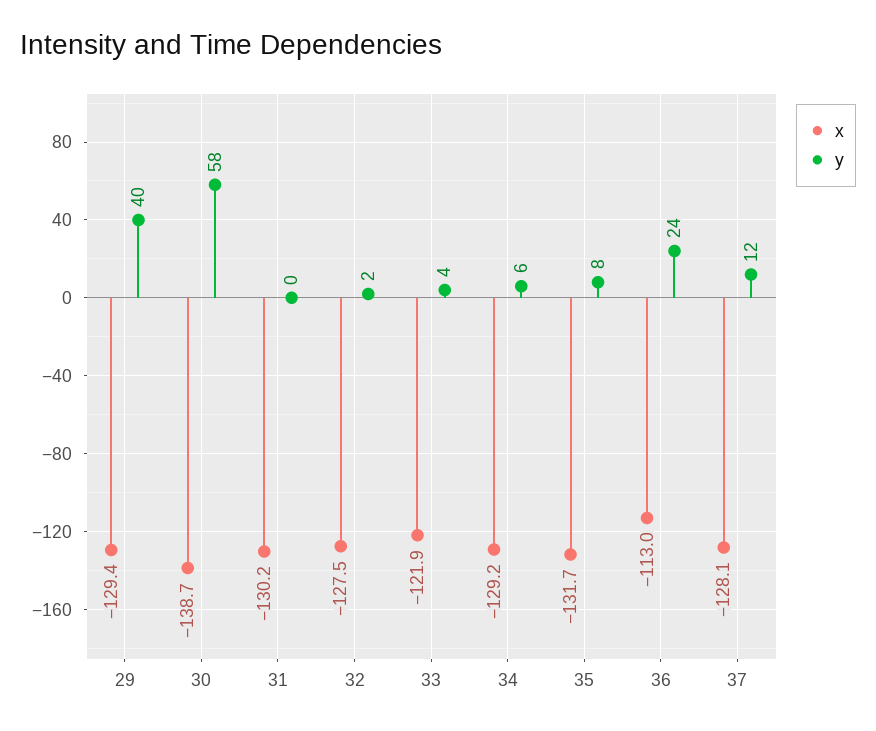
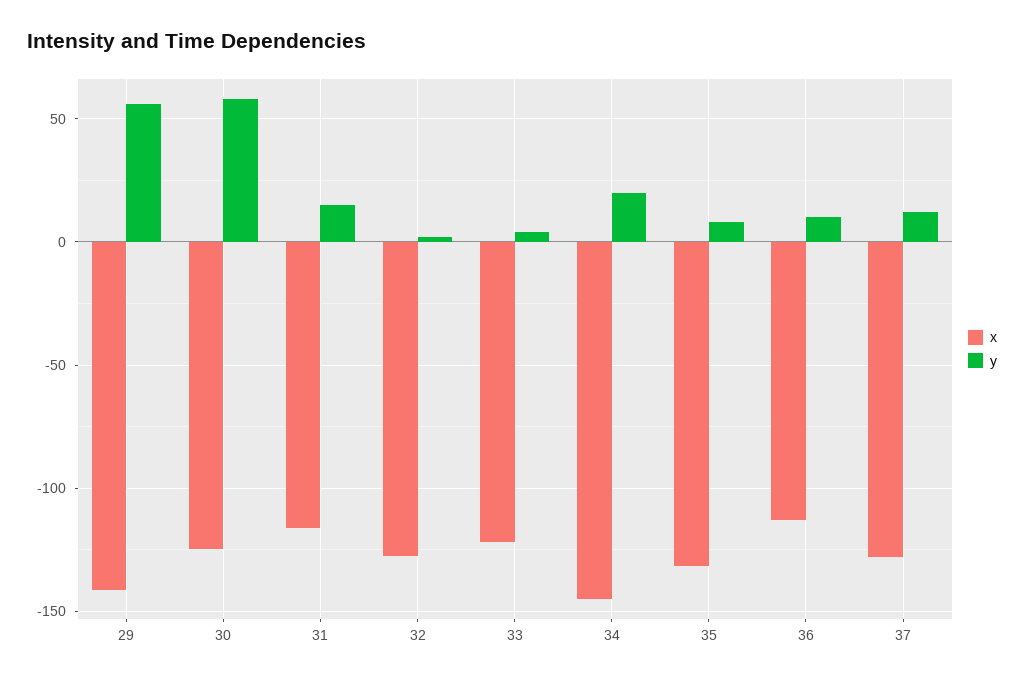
  {
    "x": {
-     "29": -129.4,
+     "29": -140,
-     "30": -138.7,
+     "30": -125,
-     "31": -130.2,
+     "31": -115,
      "32": -127.5,
      "33": -121.9,
-     "34": -129.2,
+     "34": -145,
      "35": -131.7,
      "36": -113,
      "37": -128.1
    },
    "y": {
-     "29": 40,
+     "29": 55,
      "30": 58,
-     "31": 0,
+     "31": 15,
      "32": 2,
      "33": 4,
-     "34": 6,
+     "34": 20,
      "35": 8,
-     "36": 24,
+     "36": 10,
      "37": 12
    }
  }

